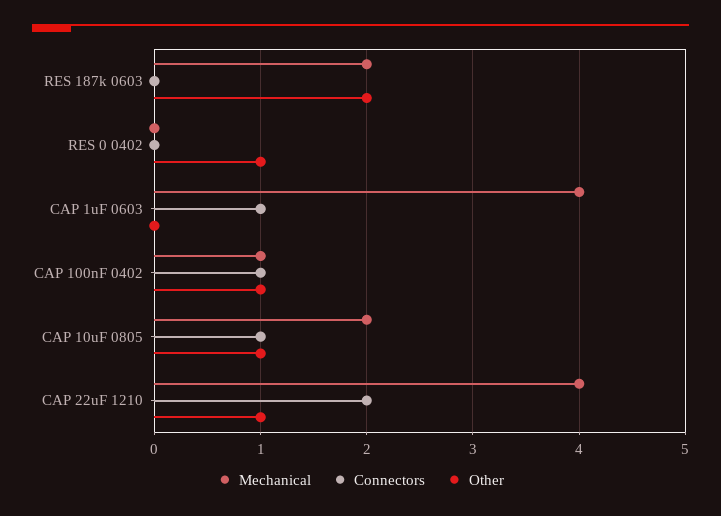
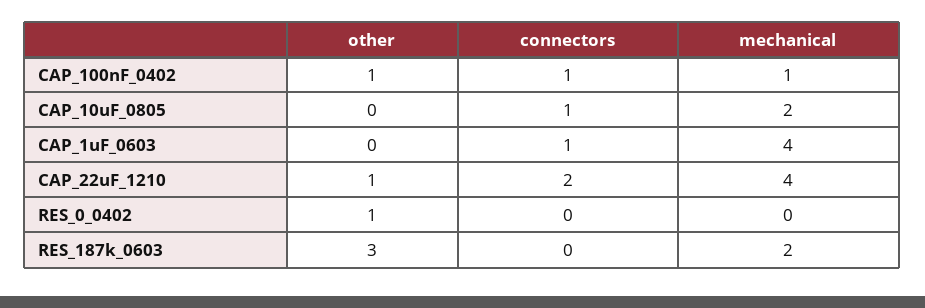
  {
    "Mechanical": {
      "RES 187k 0603": 2,
      "RES 0 0402": 0,
      "CAP 1uF 0603": 4,
      "CAP 100nF 0402": 1,
      "CAP 10uF 0805": 2,
      "CAP 22uF 1210": 4
    },
    "Connectors": {
      "RES 187k 0603": 0,
      "RES 0 0402": 0,
      "CAP 1uF 0603": 1,
      "CAP 100nF 0402": 1,
      "CAP 10uF 0805": 1,
      "CAP 22uF 1210": 2
    },
    "Other": {
-     "RES 187k 0603": 2,
+     "RES 187k 0603": 3,
      "RES 0 0402": 1,
      "CAP 1uF 0603": 0,
      "CAP 100nF 0402": 1,
-     "CAP 10uF 0805": 1,
+     "CAP 10uF 0805": 0,
      "CAP 22uF 1210": 1
    }
  }

